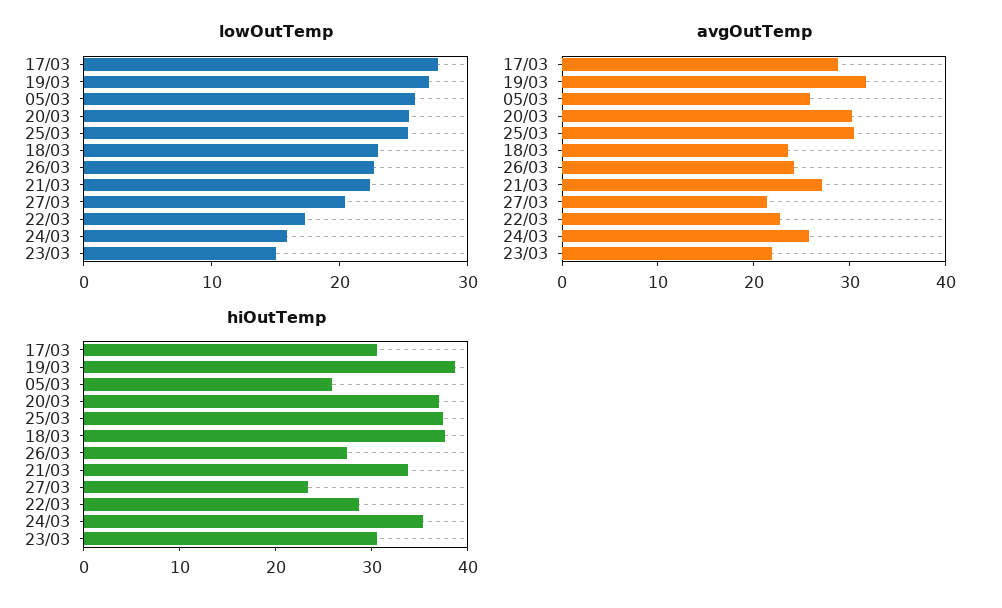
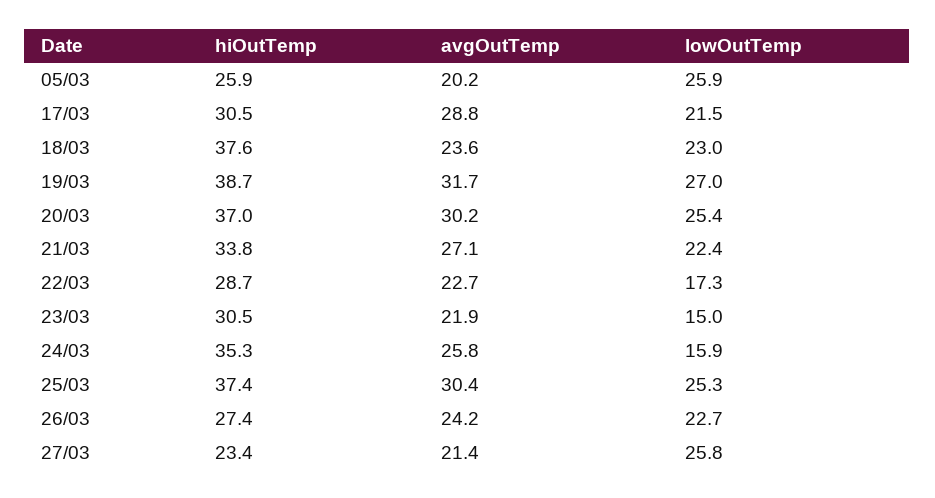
  {
    "lowOutTemp": {
-     "17/03": 28,
+     "17/03": 21.5,
      "19/03": 27,
      "05/03": 25.9,
      "20/03": 25.4,
      "25/03": 25.3,
      "18/03": 23,
      "26/03": 22.7,
      "21/03": 22.4,
-     "27/03": 20,
+     "27/03": 25.8,
      "22/03": 17.3,
      "24/03": 15.9,
      "23/03": 15
    },
    "avgOutTemp": {
      "17/03": 28.8,
      "19/03": 31.7,
-     "05/03": 26,
+     "05/03": 20.2,
      "20/03": 30.2,
      "25/03": 30.4,
      "18/03": 23.6,
      "26/03": 24.2,
      "21/03": 27.1,
      "27/03": 21.4,
      "22/03": 22.7,
      "24/03": 25.8,
      "23/03": 21.9
    },
    "hiOutTemp": {
      "17/03": 30.5,
      "19/03": 38.7,
      "05/03": 25.9,
      "20/03": 37,
      "25/03": 37.4,
      "18/03": 37.6,
      "26/03": 27.4,
      "21/03": 33.8,
      "27/03": 23.4,
      "22/03": 28.7,
      "24/03": 35.3,
      "23/03": 30.5
    }
  }

